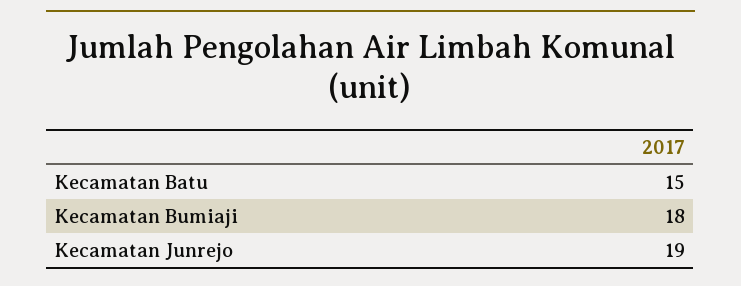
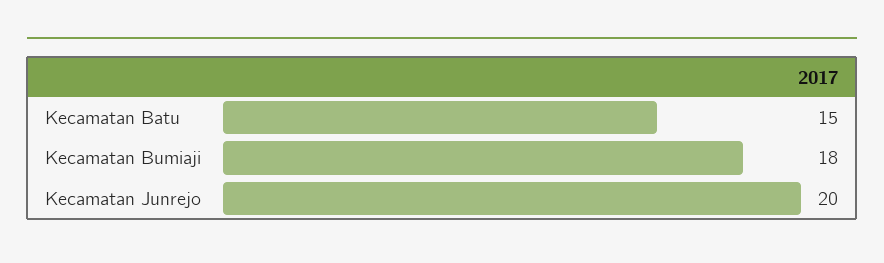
  {
    "Kecamatan Batu": 15,
    "Kecamatan Bumiaji": 18,
-   "Kecamatan Junrejo": 19
+   "Kecamatan Junrejo": 20
  }

